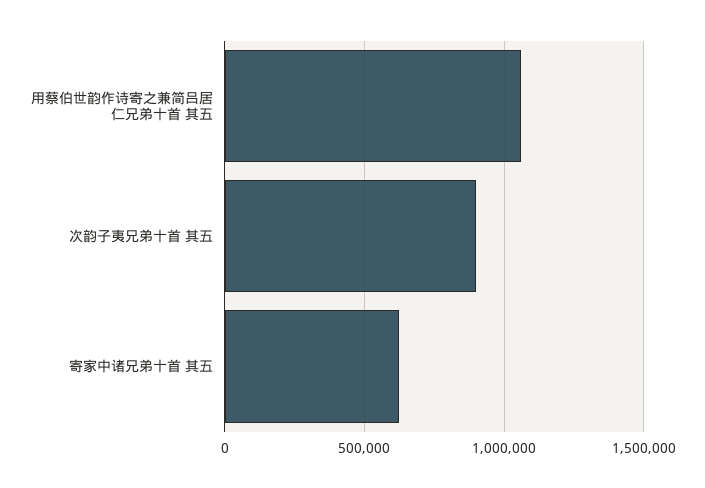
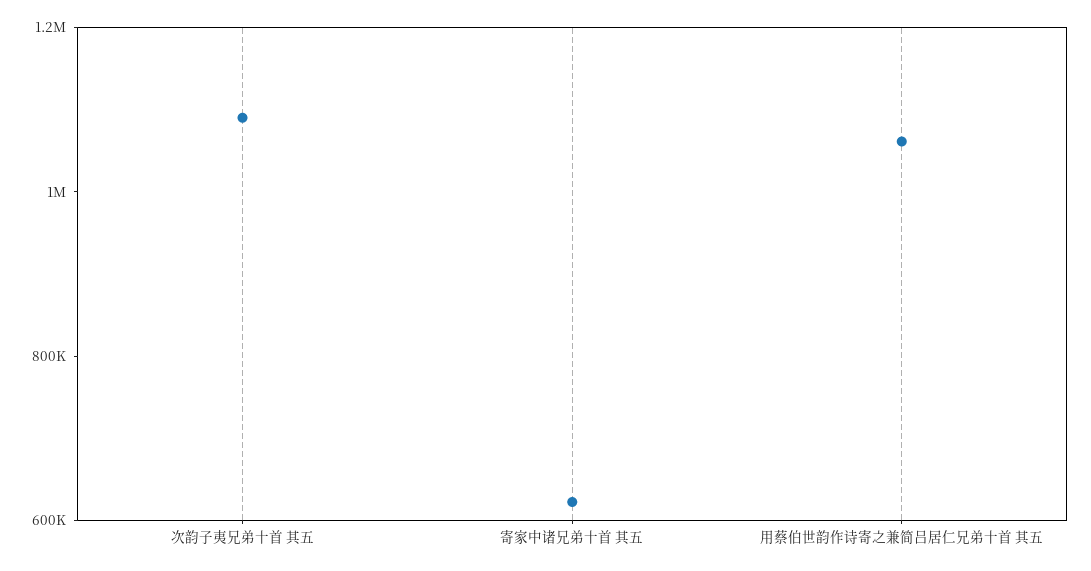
  {
    "用蔡伯世韵作诗寄之兼简吕居仁兄弟十首 其五": 1050000,
-   "次韵子夷兄弟十首 其五": 900000,
+   "次韵子夷兄弟十首 其五": 1100000,
    "寄家中诸兄弟十首 其五": 600000
  }

